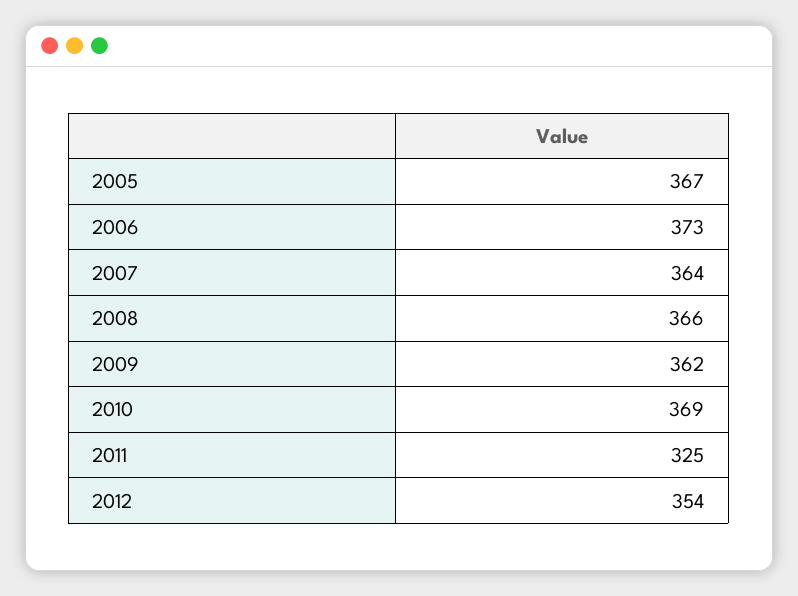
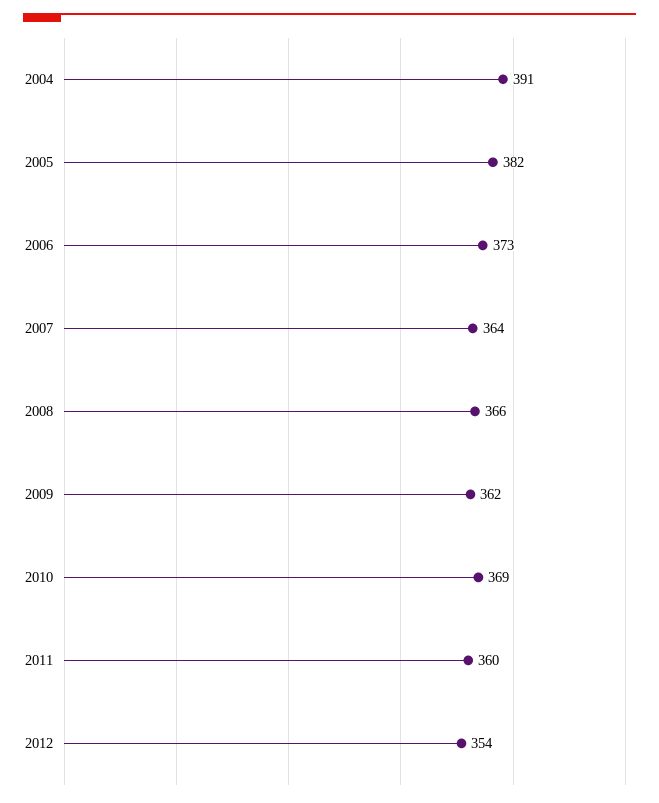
  {
-   "2005": 367,
+   "2005": 382,
    "2006": 373,
    "2007": 364,
    "2008": 366,
    "2009": 362,
    "2010": 369,
-   "2011": 325,
+   "2011": 360,
-   "2012": 354
+   "2012": 354,
+   "2004": 391
  }

